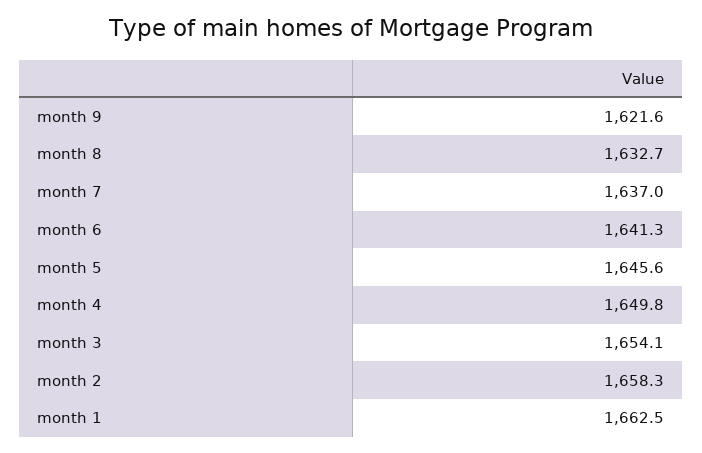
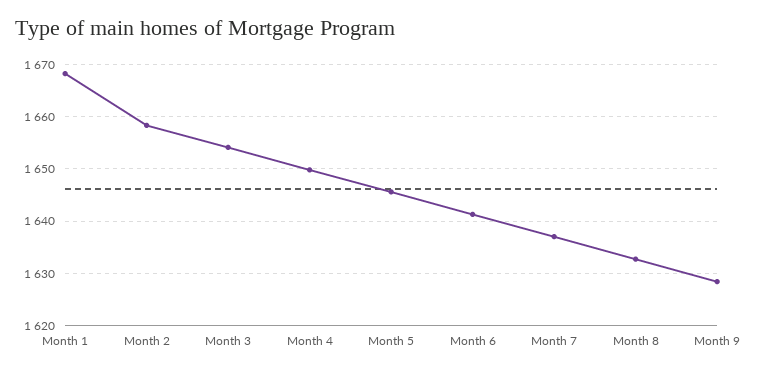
  {
-   "month 9": 1621.6,
+   "month 9": 1628,
    "month 8": 1632.7,
    "month 7": 1637,
    "month 6": 1641.3,
    "month 5": 1645.6,
    "month 4": 1649.8,
    "month 3": 1654.1,
    "month 2": 1658.3,
-   "month 1": 1662.5
+   "month 1": 1668
  }

